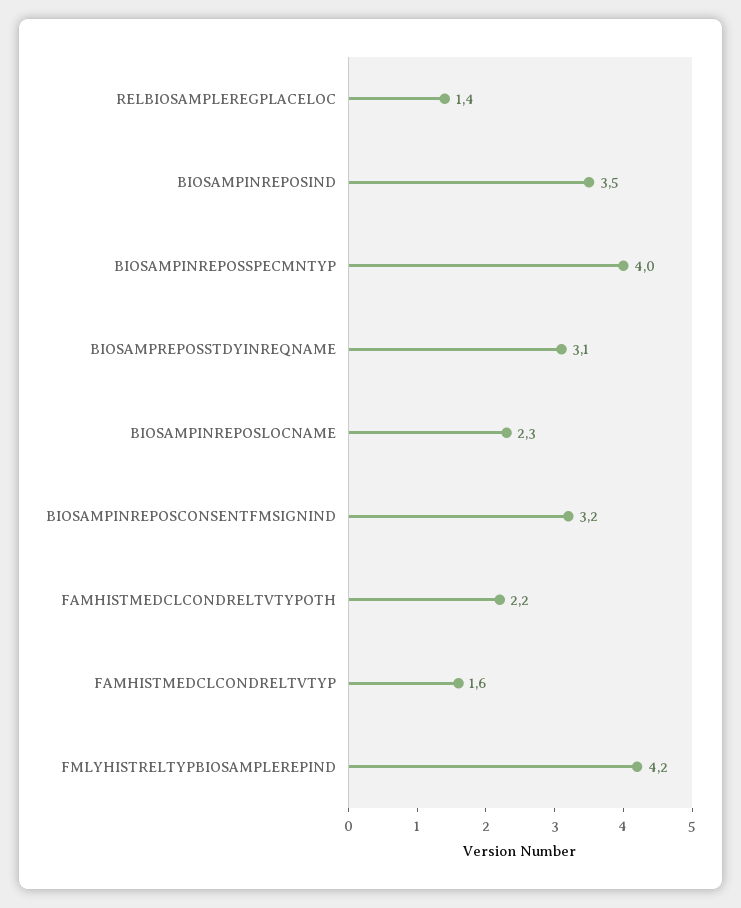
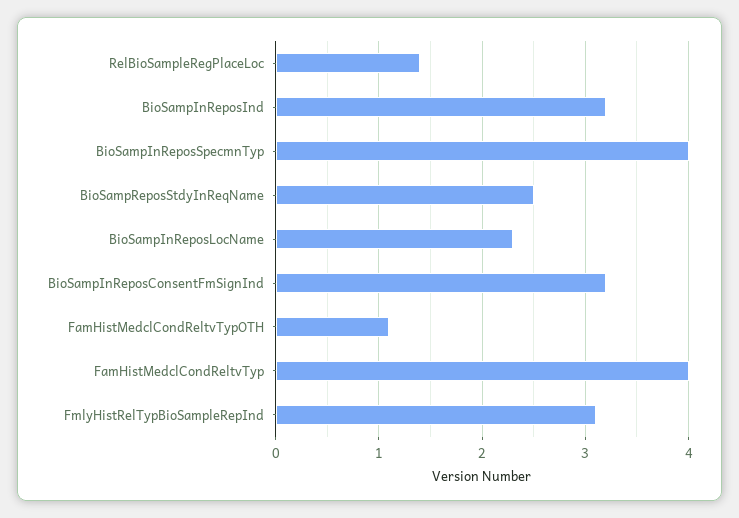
  {
    "RELBIOSAMPLEREGPLACELOC": 1.4,
-   "BIOSAMPINREPOSIND": 3.5,
+   "BIOSAMPINREPOSIND": 3.2,
    "BIOSAMPINREPOSSPECMNTYP": 4,
-   "BIOSAMPREPOSSTDYINREQNAME": 3.1,
+   "BIOSAMPREPOSSTDYINREQNAME": 2.5,
    "BIOSAMPINREPOSLOCNAME": 2.3,
    "BIOSAMPINREPOSCONSENTFMSIGNIND": 3.2,
-   "FAMHISTMEDCLCONDRELTVTYPOTH": 2.2,
+   "FAMHISTMEDCLCONDRELTVTYPOTH": 1.1,
-   "FAMHISTMEDCLCONDRELTVTYP": 1.6,
+   "FAMHISTMEDCLCONDRELTVTYP": 4,
-   "FMLYHISTRELTYPBIOSAMPLEREPIND": 4.2
+   "FMLYHISTRELTYPBIOSAMPLEREPIND": 3.1
  }

